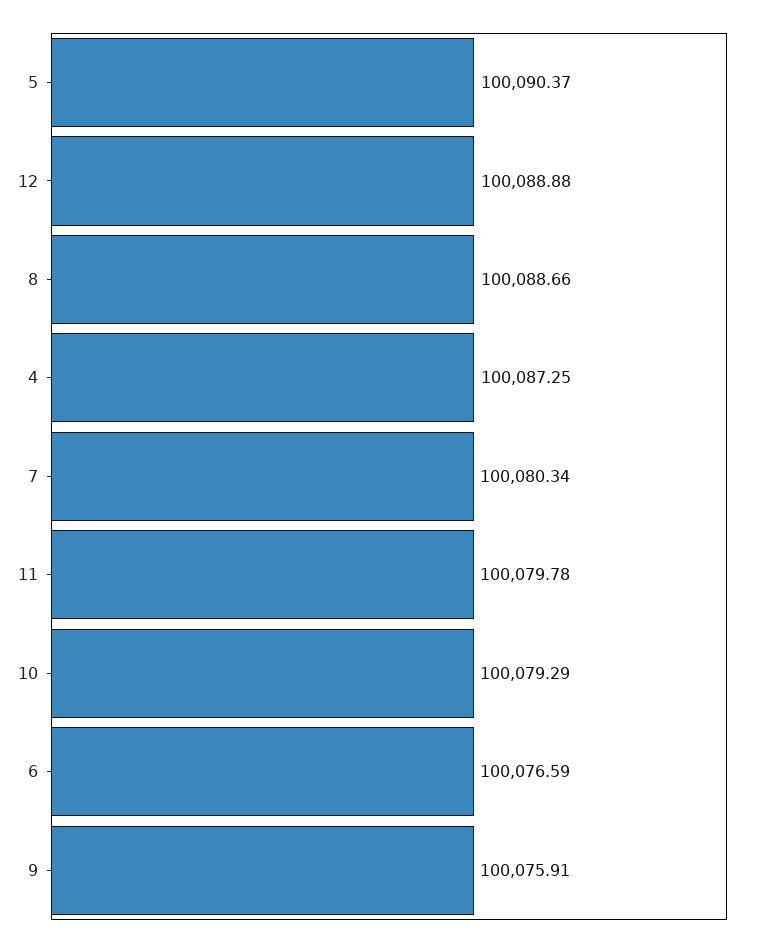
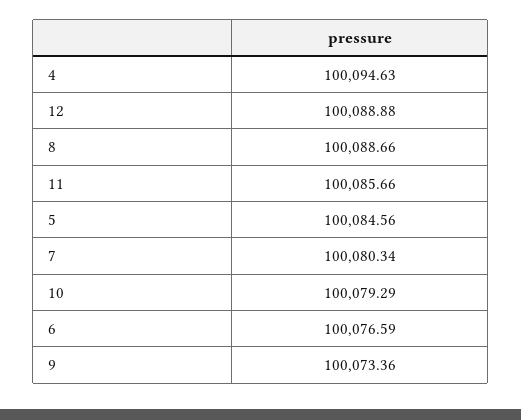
  {
-   "5": 100090.37,
+   "5": 100084.56,
    "12": 100088.88,
    "8": 100088.66,
-   "4": 100087.25,
+   "4": 100094.63,
    "7": 100080.34,
-   "11": 100079.78,
+   "11": 100085.66,
    "10": 100079.29,
    "6": 100076.59,
-   "9": 100075.91
+   "9": 100073.36
  }

